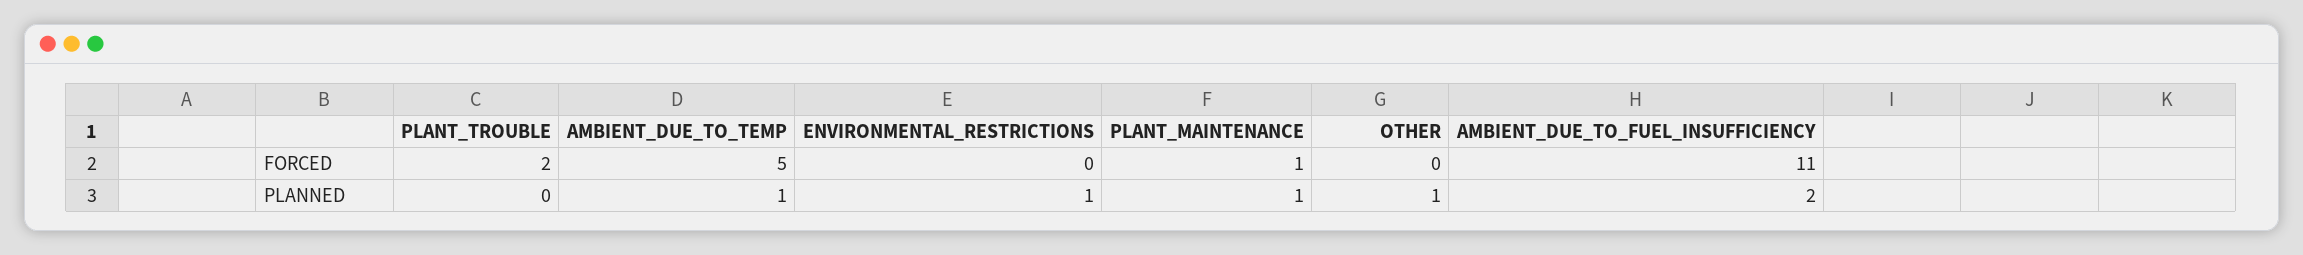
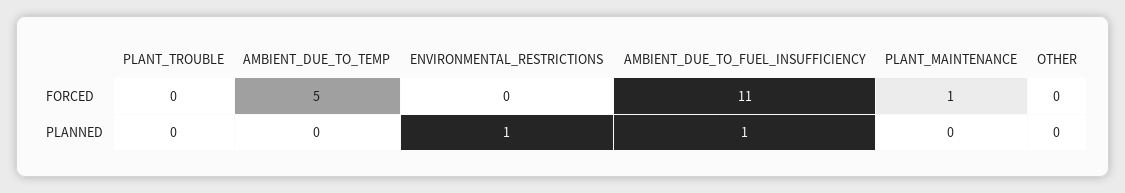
  {
    "PLANT_TROUBLE": {
-     "FORCED": 2,
+     "FORCED": 0,
      "PLANNED": 0
    },
    "AMBIENT_DUE_TO_TEMP": {
      "FORCED": 5,
-     "PLANNED": 1
+     "PLANNED": 0
    },
    "ENVIRONMENTAL_RESTRICTIONS": {
      "FORCED": 0,
      "PLANNED": 1
    },
    "PLANT_MAINTENANCE": {
      "FORCED": 1,
-     "PLANNED": 1
+     "PLANNED": 0
    },
    "OTHER": {
      "FORCED": 0,
-     "PLANNED": 1
+     "PLANNED": 0
    },
    "AMBIENT_DUE_TO_FUEL_INSUFFICIENCY": {
      "FORCED": 11,
-     "PLANNED": 2
+     "PLANNED": 1
    }
  }

